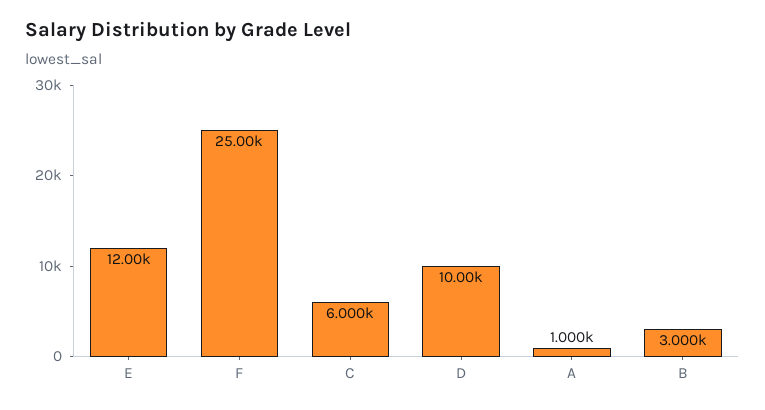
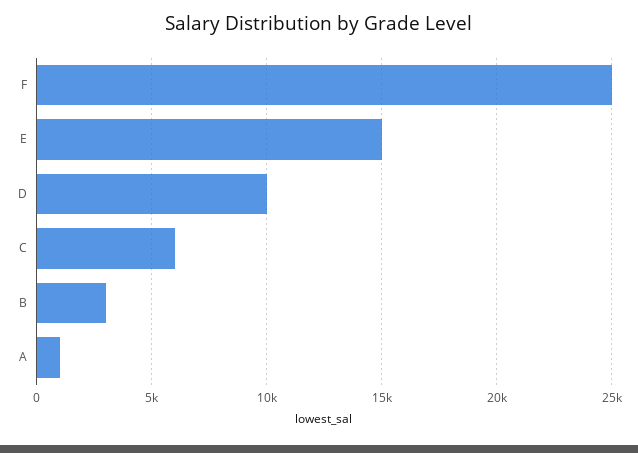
  {
-   "E": 12000,
+   "E": 15000,
    "F": 25000,
    "C": 6000,
    "D": 10000,
    "A": 1000,
    "B": 3000
  }

